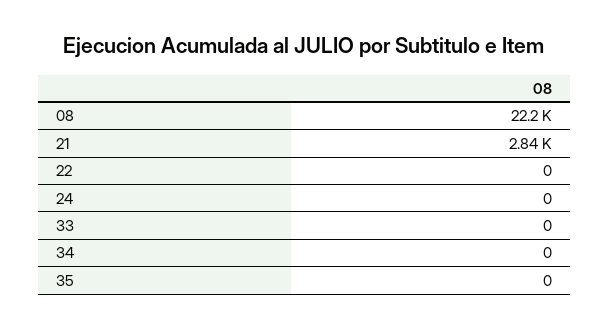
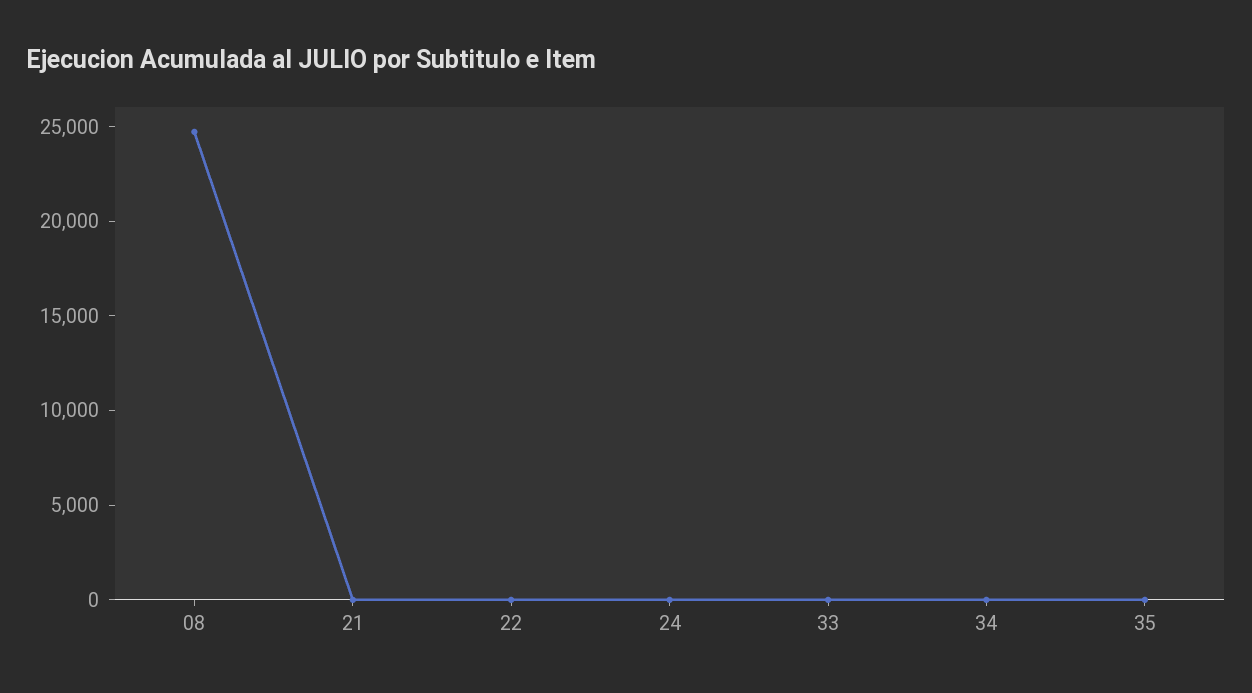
  {
-   "08": 22200,
+   "08": 25000,
-   "21": 2840,
+   "21": 0,
    "22": 0,
    "24": 0,
    "33": 0,
    "34": 0,
    "35": 0
  }

